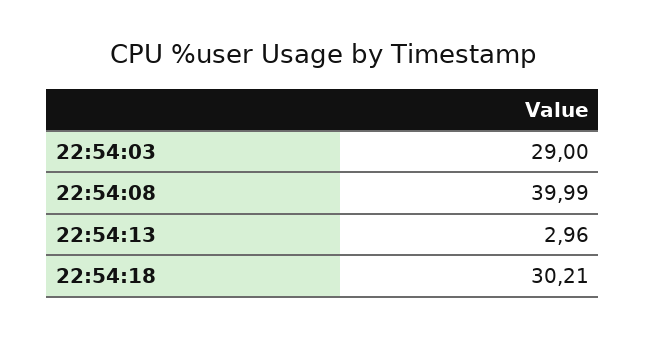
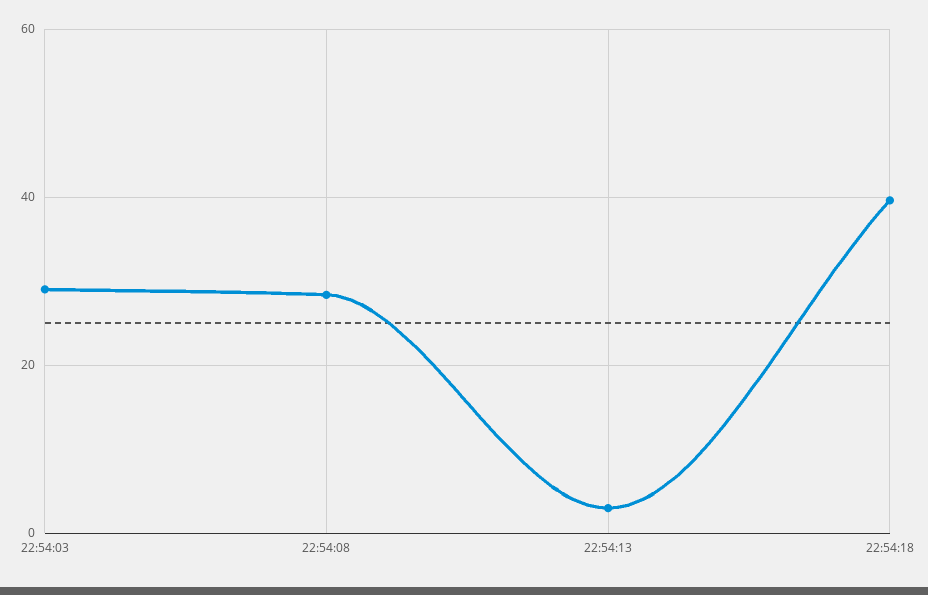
  {
    "22:54:03": 29,
-   "22:54:08": 39.99,
+   "22:54:08": 28,
    "22:54:13": 2.96,
-   "22:54:18": 30.21
+   "22:54:18": 40
  }

